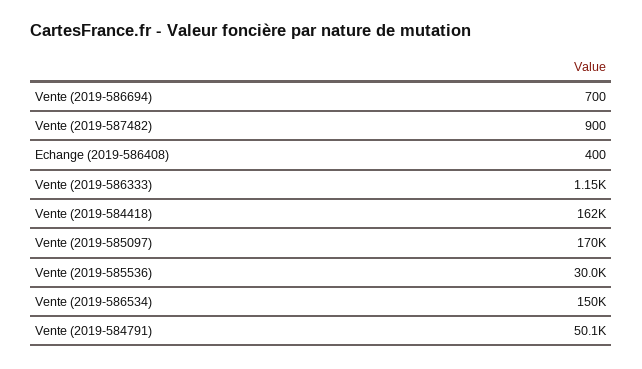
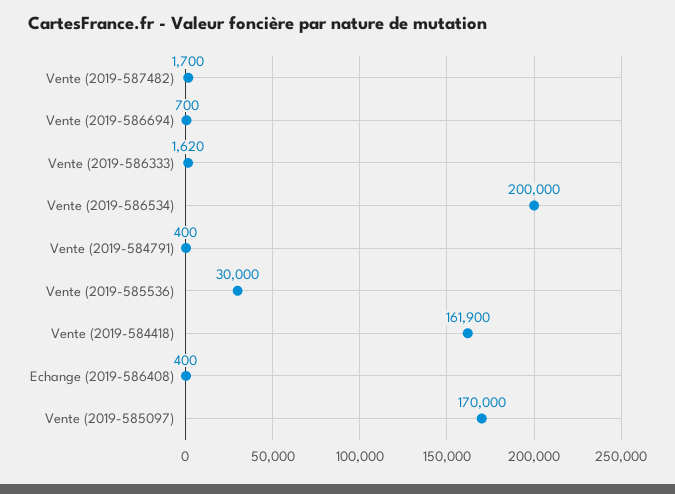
  {
    "Vente (2019-586694)": 700,
-   "Vente (2019-587482)": 900,
+   "Vente (2019-587482)": 1700,
    "Echange (2019-586408)": 400,
-   "Vente (2019-586333)": 1150,
+   "Vente (2019-586333)": 1620,
    "Vente (2019-584418)": 161900,
    "Vente (2019-585097)": 170000,
    "Vente (2019-585536)": 30000,
-   "Vente (2019-586534)": 150000,
+   "Vente (2019-586534)": 200000,
-   "Vente (2019-584791)": 50100
+   "Vente (2019-584791)": 400
  }

